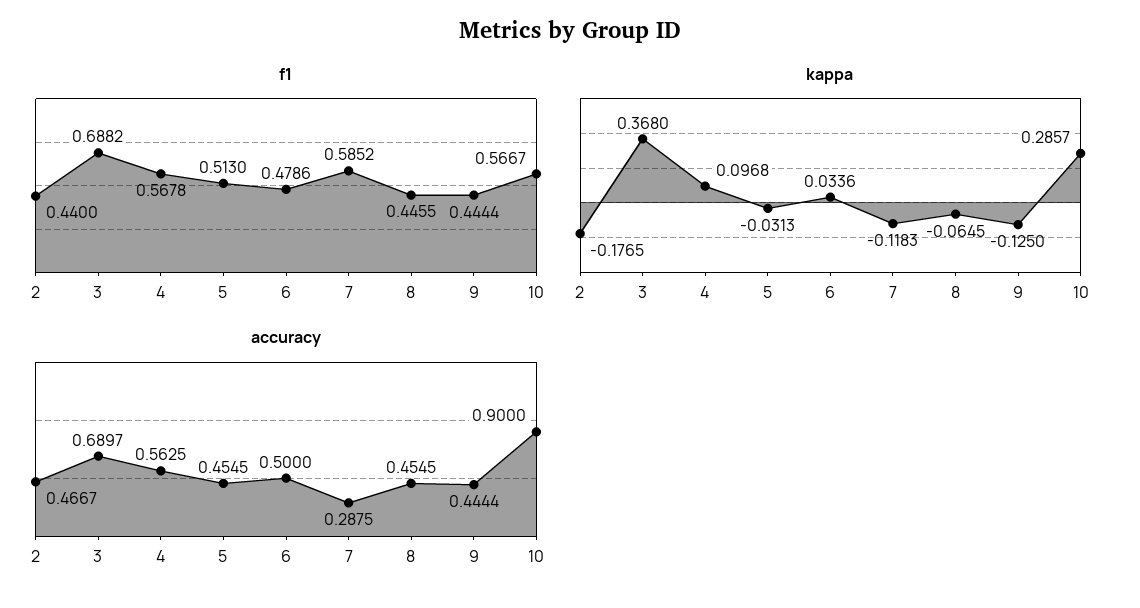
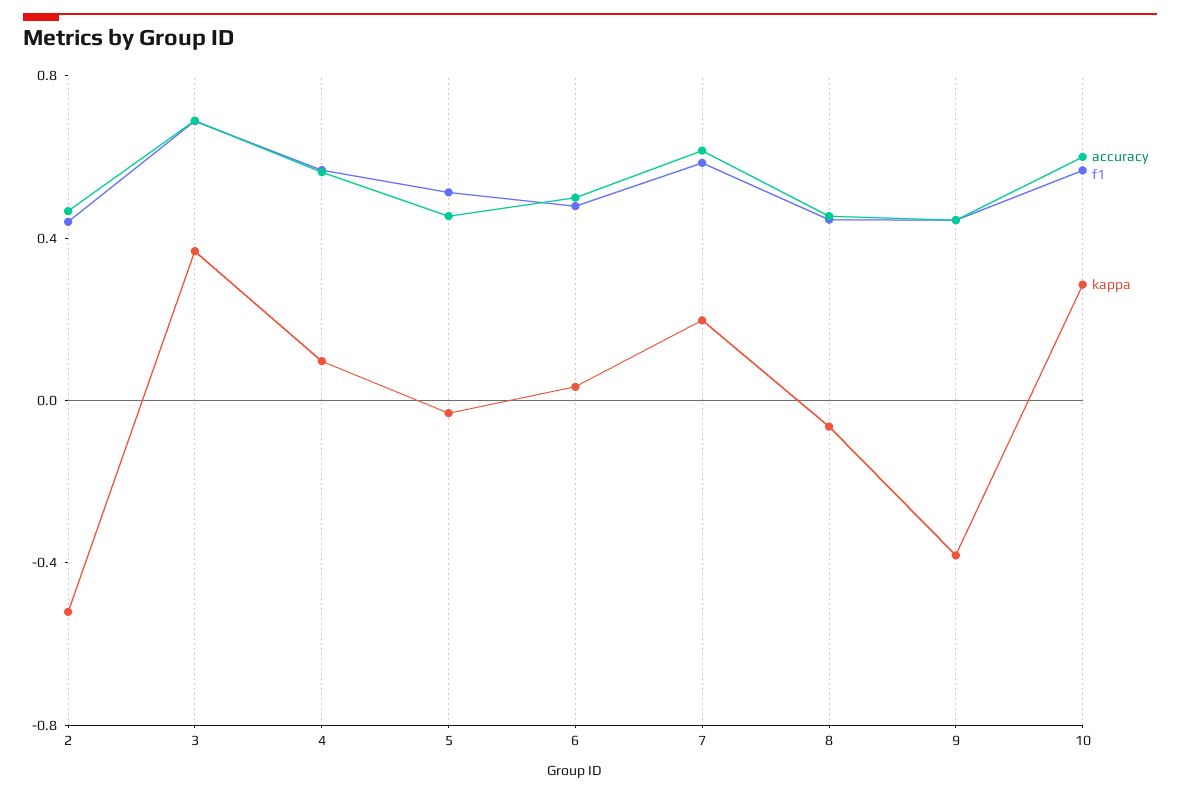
  {
    "f1": {
      "2": 0.44,
      "3": 0.6882,
      "4": 0.5678,
      "5": 0.513,
      "6": 0.4786,
      "7": 0.5852,
      "8": 0.4455,
      "9": 0.4444,
      "10": 0.5667
    },
    "kappa": {
-     "2": -0.1765,
+     "2": -0.5,
      "3": 0.368,
      "4": 0.0968,
      "5": -0.0313,
      "6": 0.0336,
-     "7": -0.1183,
+     "7": 0.2,
      "8": -0.0645,
-     "9": -0.125,
+     "9": -0.4,
      "10": 0.2857
    },
    "accuracy": {
      "2": 0.4667,
      "3": 0.6897,
      "4": 0.5625,
      "5": 0.4545,
      "6": 0.5,
-     "7": 0.2875,
+     "7": 0.6,
      "8": 0.4545,
      "9": 0.4444,
-     "10": 0.9
+     "10": 0.6
    }
  }

